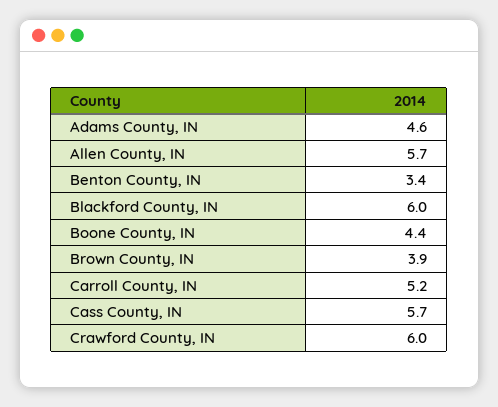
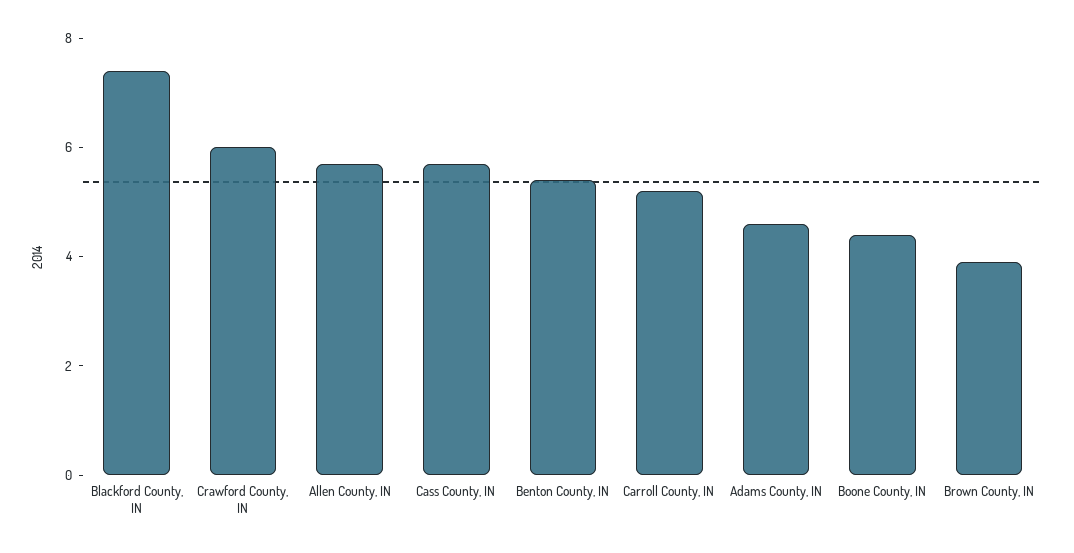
  {
    "Adams County, IN": 4.6,
    "Allen County, IN": 5.7,
-   "Benton County, IN": 3.4,
+   "Benton County, IN": 5.5,
-   "Blackford County, IN": 6,
+   "Blackford County, IN": 7.5,
    "Boone County, IN": 4.4,
    "Brown County, IN": 3.9,
    "Carroll County, IN": 5.2,
    "Cass County, IN": 5.7,
    "Crawford County, IN": 6
  }

